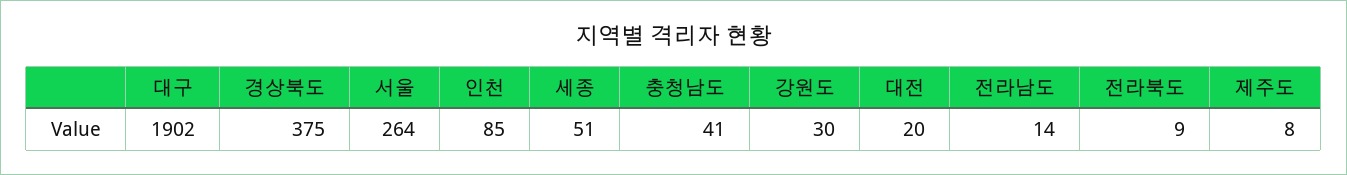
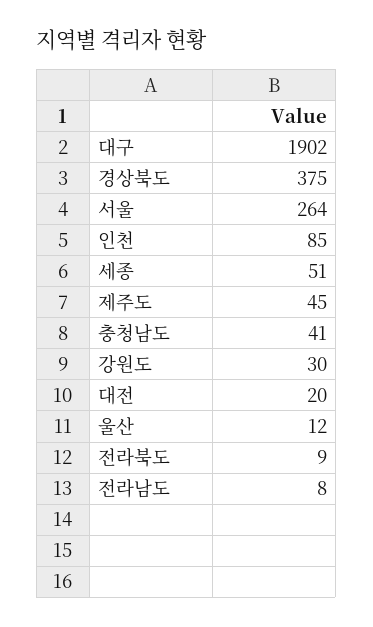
  {
    "대구": 1902,
    "경상북도": 375,
    "서울": 264,
    "인천": 85,
    "세종": 51,
    "충청남도": 41,
    "강원도": 30,
    "대전": 20,
-   "전라남도": 14,
+   "전라남도": 8,
    "전라북도": 9,
-   "제주도": 8
+   "제주도": 45,
+   "울산": 12
  }

